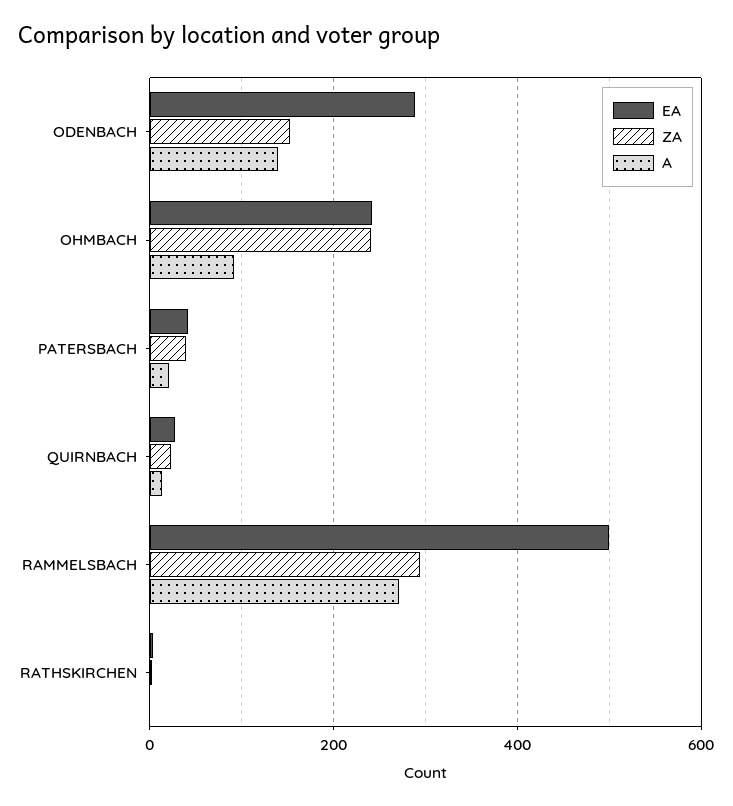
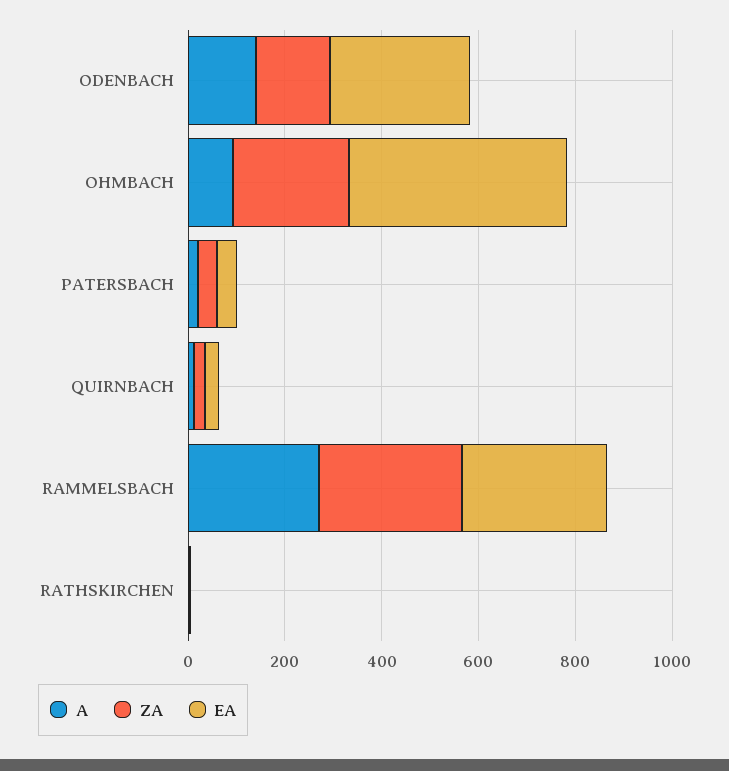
  {
    "EA": {
      "ODENBACH": 280,
-     "OHMBACH": 240,
+     "OHMBACH": 450,
      "PATERSBACH": 40,
      "QUIRNBACH": 20,
-     "RAMMELSBACH": 500,
+     "RAMMELSBACH": 300,
      "RATHSKIRCHEN": 0
    },
    "ZA": {
      "ODENBACH": 160,
      "OHMBACH": 240,
      "PATERSBACH": 40,
      "QUIRNBACH": 20,
      "RAMMELSBACH": 300,
      "RATHSKIRCHEN": 0
    },
    "A": {
      "ODENBACH": 140,
      "OHMBACH": 100,
      "PATERSBACH": 20,
      "QUIRNBACH": 20,
      "RAMMELSBACH": 280,
      "RATHSKIRCHEN": 0
    }
  }

